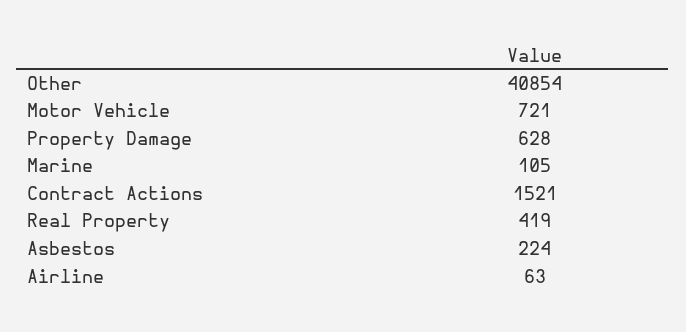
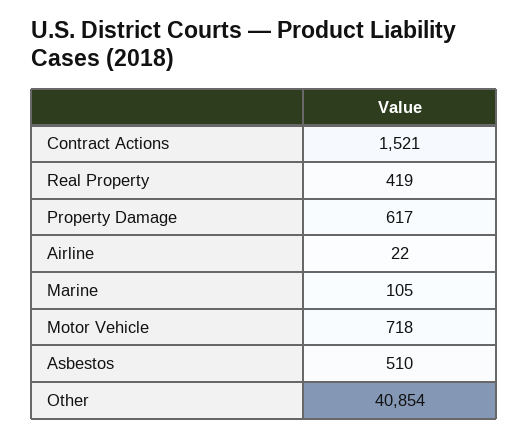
  {
    "Other": 40854,
-   "Motor Vehicle": 721,
+   "Motor Vehicle": 718,
-   "Property Damage": 628,
+   "Property Damage": 617,
    "Marine": 105,
    "Contract Actions": 1521,
    "Real Property": 419,
-   "Asbestos": 224,
+   "Asbestos": 510,
-   "Airline": 63
+   "Airline": 22
  }

